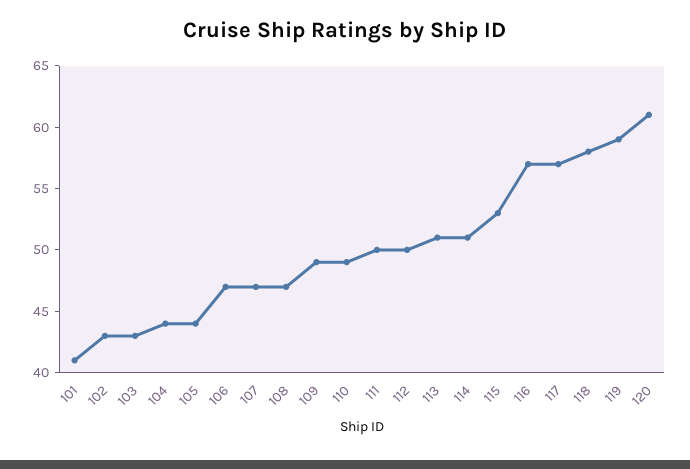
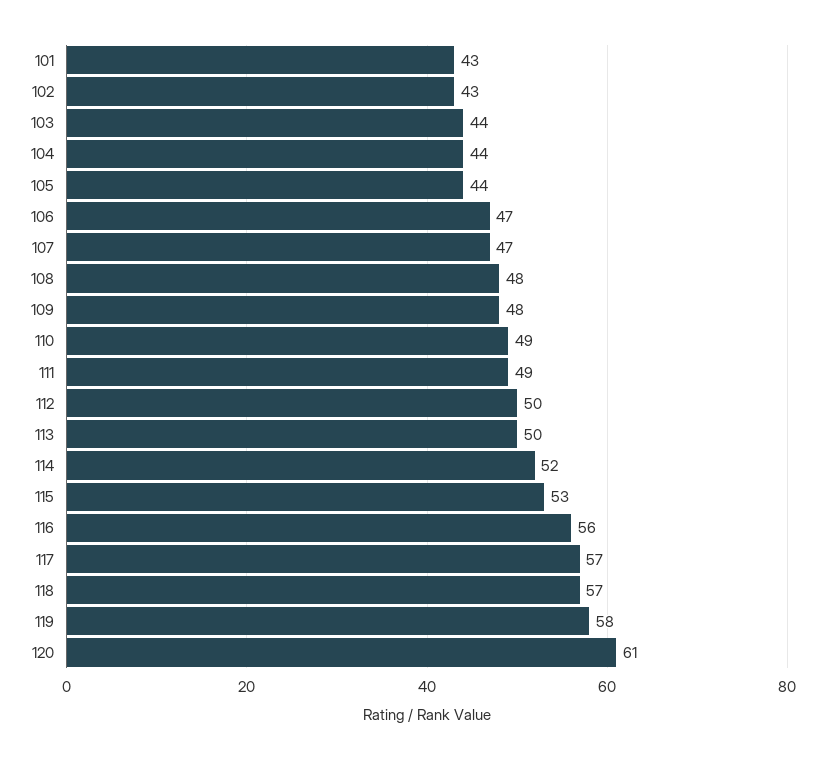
  {
-   "101": 41,
+   "101": 43,
    "102": 43,
-   "103": 43,
+   "103": 44,
    "104": 44,
    "105": 44,
    "106": 47,
    "107": 47,
-   "108": 47,
+   "108": 48,
-   "109": 49,
+   "109": 48,
    "110": 49,
-   "111": 50,
+   "111": 49,
    "112": 50,
-   "113": 51,
+   "113": 50,
-   "114": 51,
+   "114": 52,
    "115": 53,
-   "116": 57,
+   "116": 56,
    "117": 57,
-   "118": 58,
+   "118": 57,
-   "119": 59,
+   "119": 58,
    "120": 61
  }

